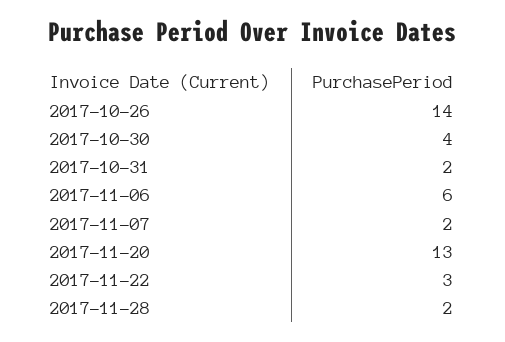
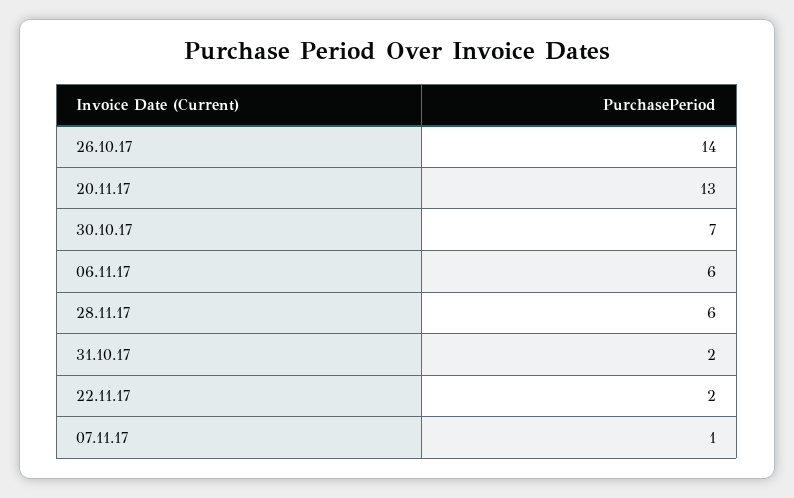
  {
    "2017-10-26": 14,
-   "2017-10-30": 4,
+   "2017-10-30": 7,
    "2017-10-31": 2,
    "2017-11-06": 6,
-   "2017-11-07": 2,
+   "2017-11-07": 1,
    "2017-11-20": 13,
-   "2017-11-22": 3,
+   "2017-11-22": 2,
-   "2017-11-28": 2
+   "2017-11-28": 6
  }

